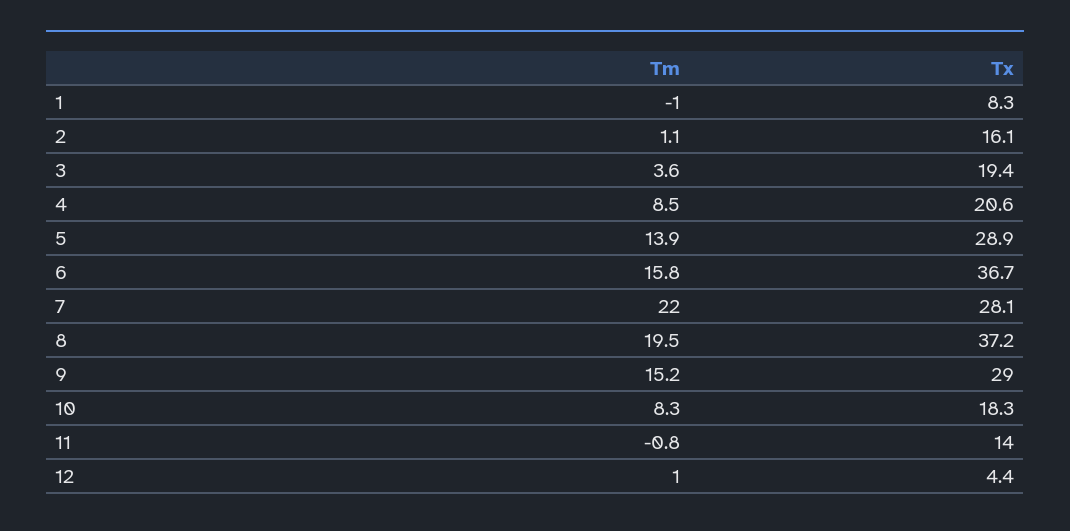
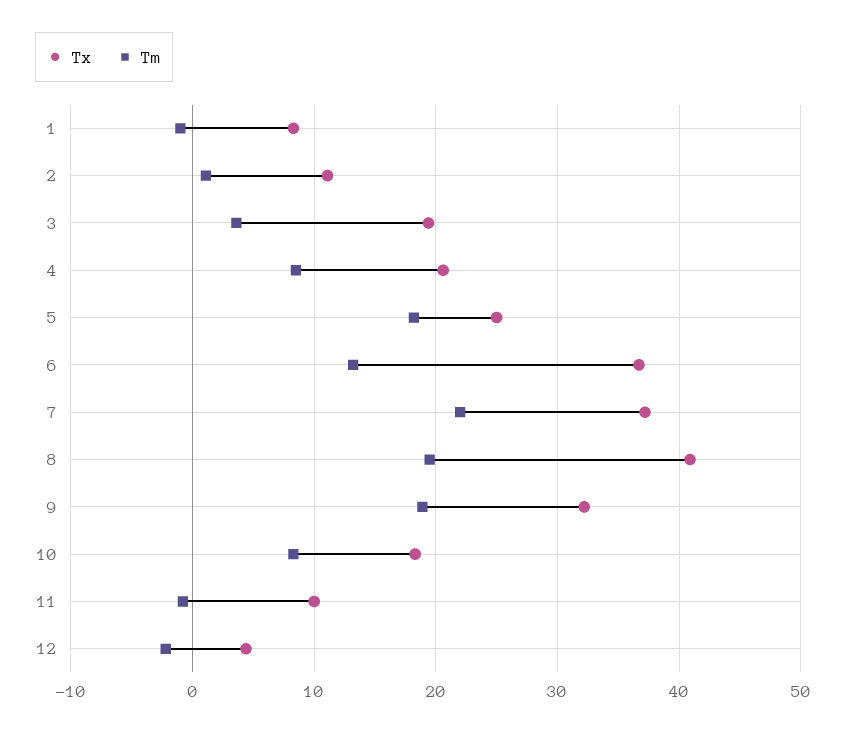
  {
    "Tm": {
      "1": -1,
      "2": 1.1,
      "3": 3.6,
      "4": 8.5,
-     "5": 13.9,
+     "5": 18,
-     "6": 15.8,
+     "6": 13,
      "7": 22,
      "8": 19.5,
-     "9": 15.2,
+     "9": 19,
      "10": 8.3,
      "11": -0.8,
-     "12": 1
+     "12": -2
    },
    "Tx": {
      "1": 8.3,
-     "2": 16.1,
+     "2": 11,
      "3": 19.4,
      "4": 20.6,
-     "5": 28.9,
+     "5": 25,
      "6": 36.7,
-     "7": 28.1,
+     "7": 37,
-     "8": 37.2,
+     "8": 41,
-     "9": 29,
+     "9": 32,
      "10": 18.3,
-     "11": 14,
+     "11": 10,
      "12": 4.4
    }
  }

